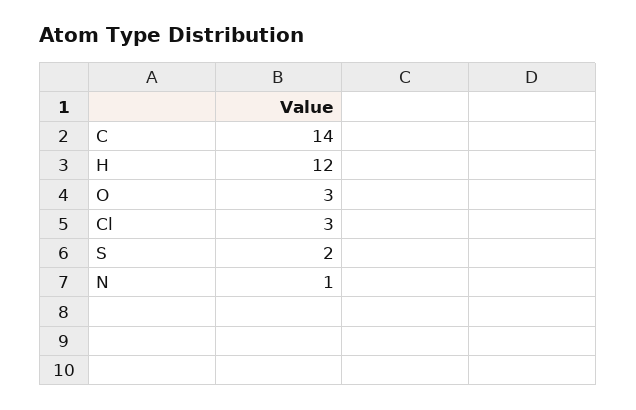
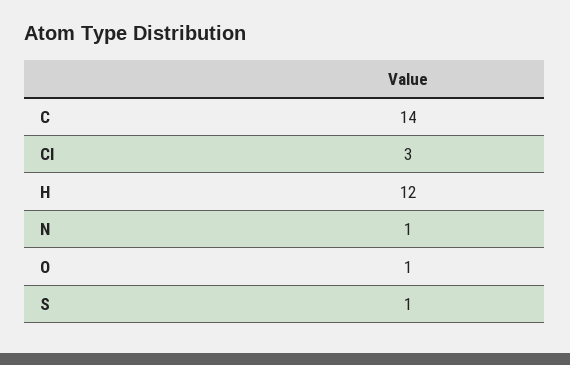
  {
    "C": 14,
    "H": 12,
-   "O": 3,
+   "O": 1,
    "Cl": 3,
-   "S": 2,
+   "S": 1,
    "N": 1
  }

